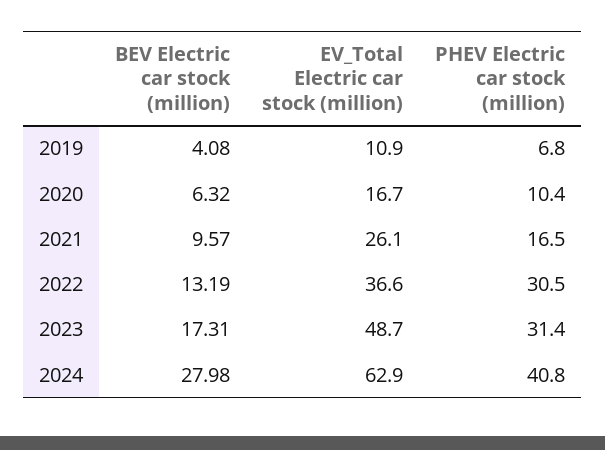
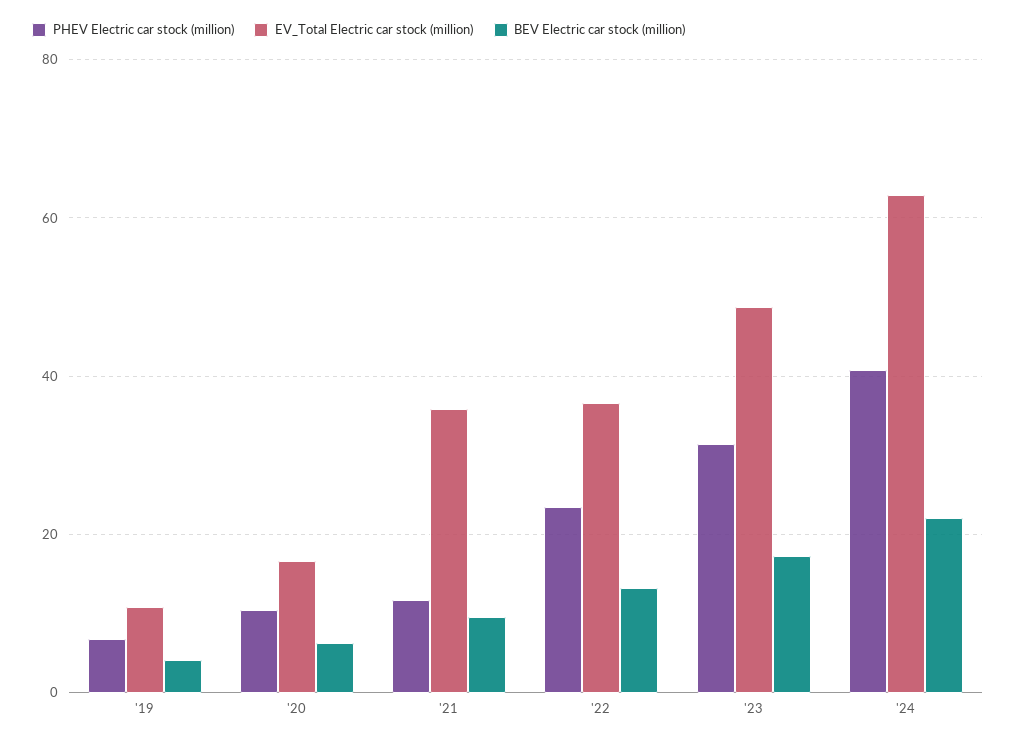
  {
    "BEV Electric car stock (million)": {
      "2019": 4.08,
      "2020": 6.32,
      "2021": 9.57,
      "2022": 13.19,
      "2023": 17.31,
-     "2024": 27.98
+     "2024": 22
    },
    "EV_Total Electric car stock (million)": {
      "2019": 10.9,
      "2020": 16.7,
-     "2021": 26.1,
+     "2021": 36,
      "2022": 36.6,
      "2023": 48.7,
      "2024": 62.9
    },
    "PHEV Electric car stock (million)": {
      "2019": 6.8,
      "2020": 10.4,
-     "2021": 16.5,
+     "2021": 12,
-     "2022": 30.5,
+     "2022": 24,
      "2023": 31.4,
      "2024": 40.8
    }
  }

